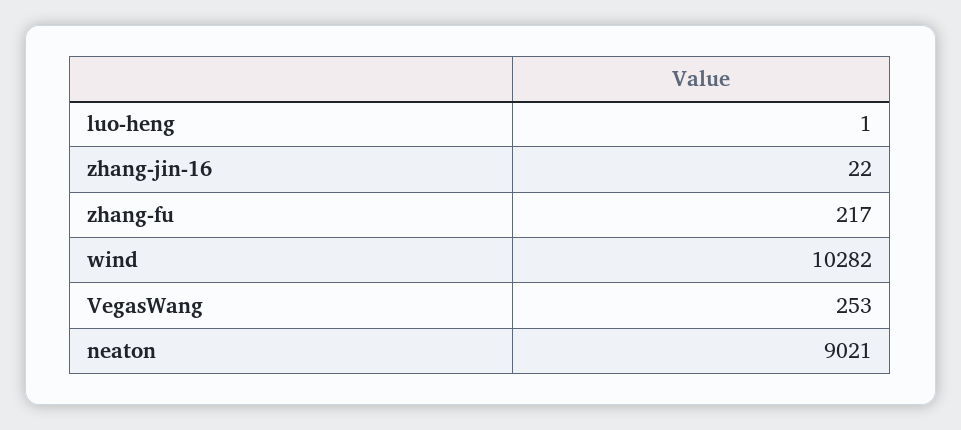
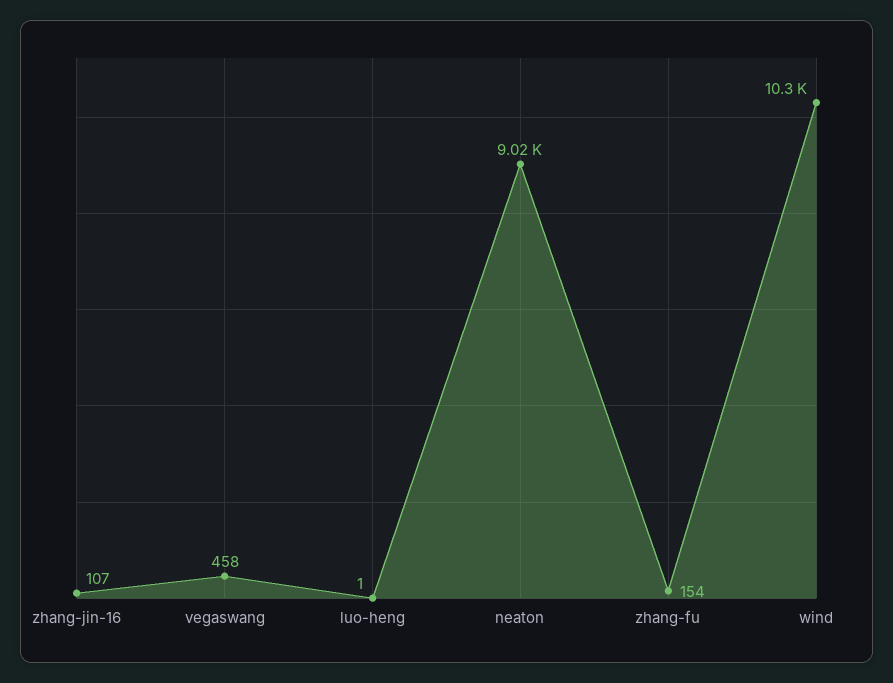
  {
    "luo-heng": 1,
-   "zhang-jin-16": 22,
+   "zhang-jin-16": 107,
-   "zhang-fu": 217,
+   "zhang-fu": 154,
    "wind": 10282,
-   "VegasWang": 253,
+   "VegasWang": 458,
    "neaton": 9021
  }

